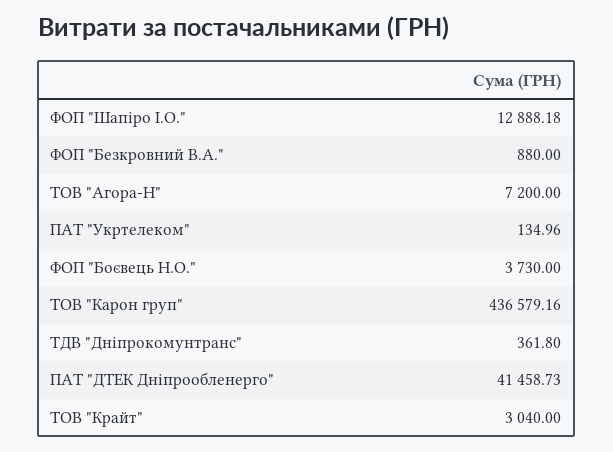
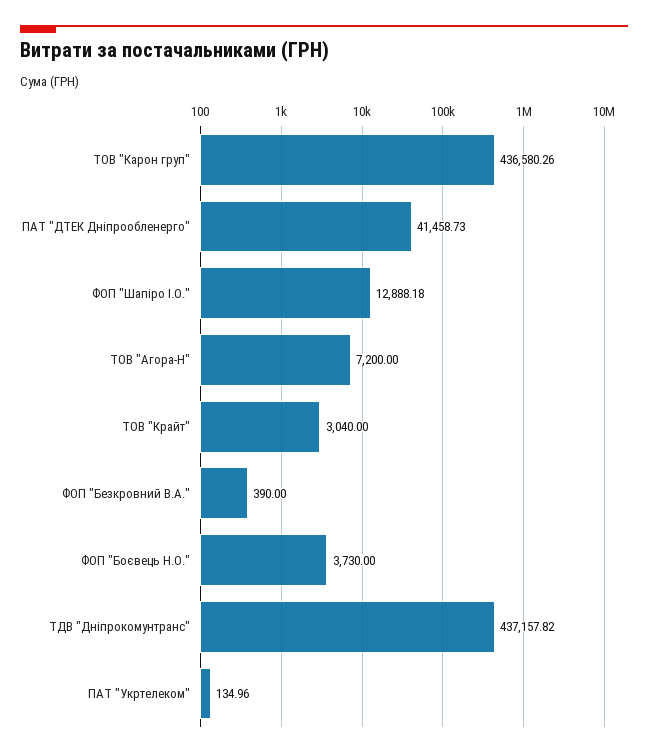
  {
    "ФОП \"Шапіро І.О.\"": 12888.18,
-   "ФОП \"Безкровний В.А.\"": 880,
+   "ФОП \"Безкровний В.А.\"": 390,
    "ТОВ \"Агора-Н\"": 7200,
    "ПАТ \"Укртелеком\"": 134.96,
    "ФОП \"Боєвець Н.О.\"": 3730,
-   "ТОВ \"Карон груп\"": 436579.16,
+   "ТОВ \"Карон груп\"": 436580.26,
-   "ТДВ \"Дніпрокомунтранс\"": 361.8,
+   "ТДВ \"Дніпрокомунтранс\"": 437157.82,
    "ПАТ \"ДТЕК Дніпрообленерго\"": 41458.73,
    "ТОВ \"Крайт\"": 3040
  }

